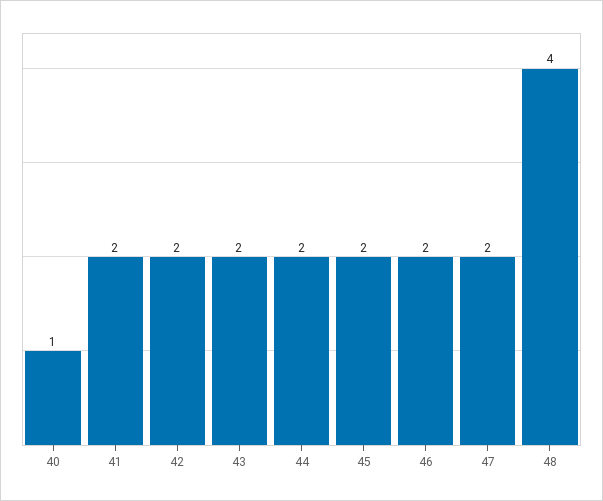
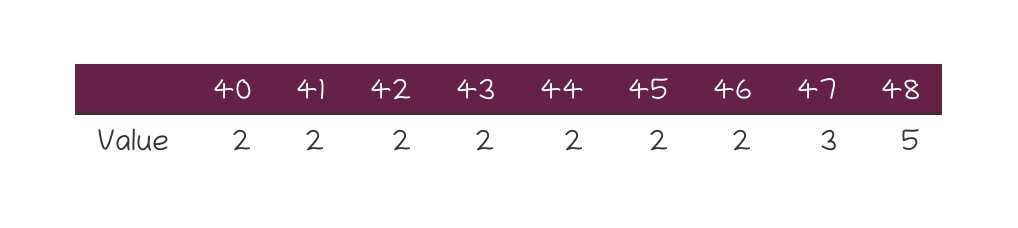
  {
-   "40": 1,
+   "40": 2,
    "41": 2,
    "42": 2,
    "43": 2,
    "44": 2,
    "45": 2,
    "46": 2,
-   "47": 2,
+   "47": 3,
-   "48": 4
+   "48": 5
  }

